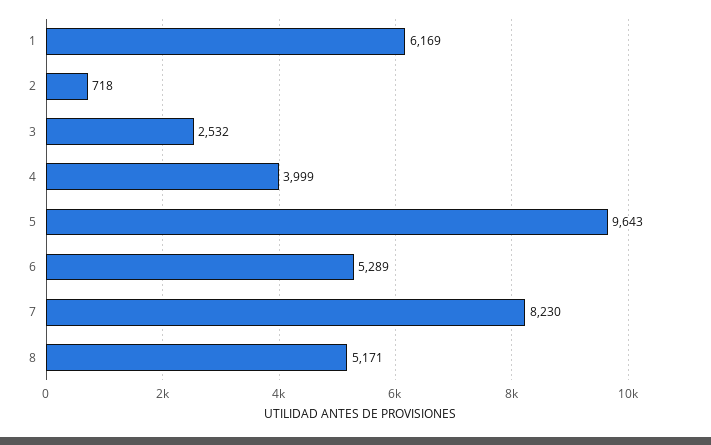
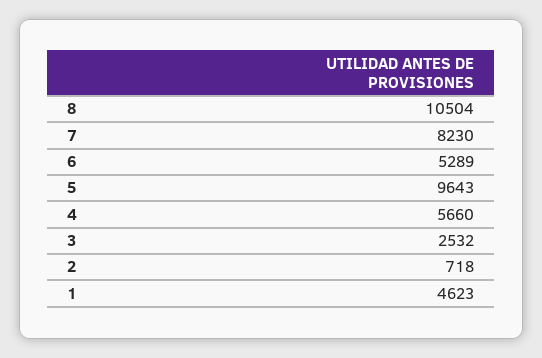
  {
-   "1": 6169,
+   "1": 4623,
    "2": 718,
    "3": 2532,
-   "4": 3999,
+   "4": 5660,
    "5": 9643,
    "6": 5289,
    "7": 8230,
-   "8": 5171
+   "8": 10504
  }

